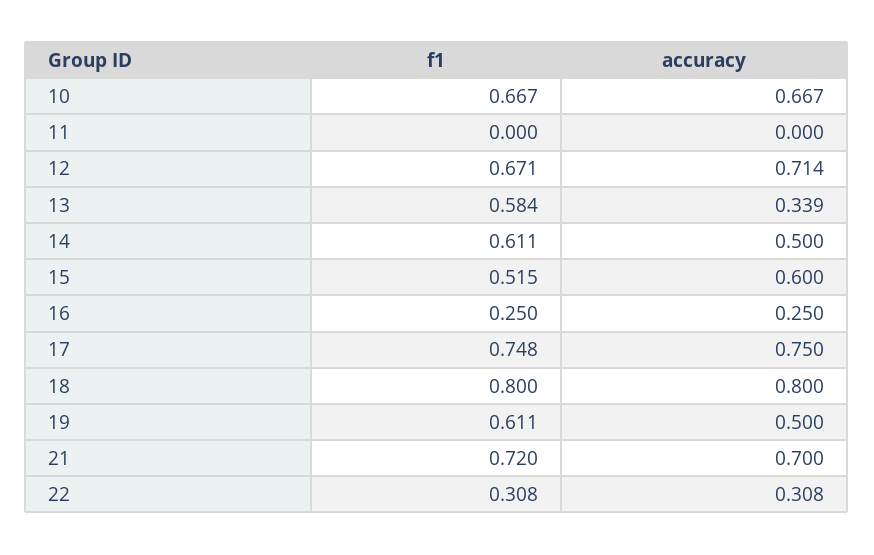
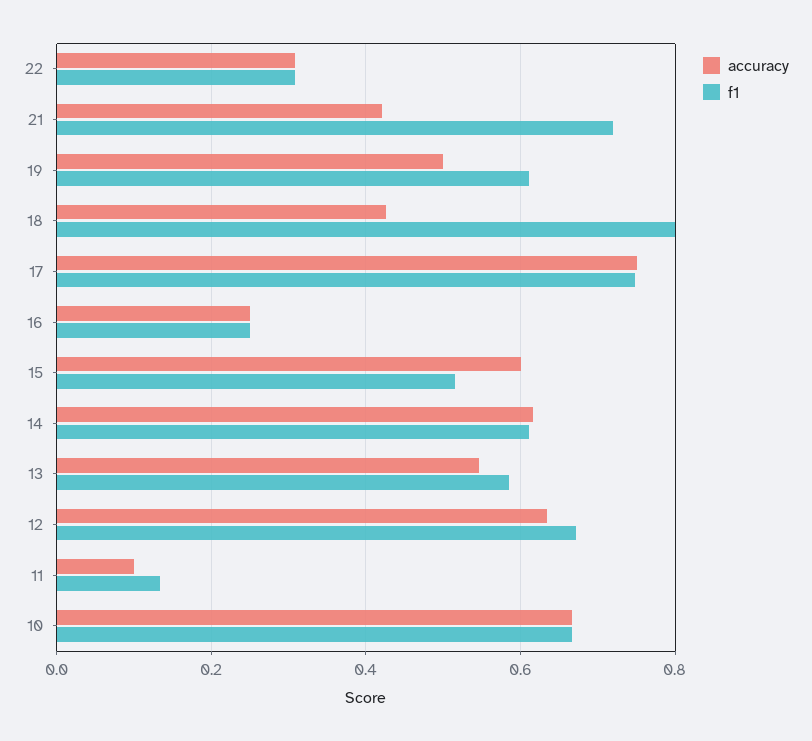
  {
    "f1": {
      "10": 0.667,
-     "11": 0,
+     "11": 0.14,
      "12": 0.671,
      "13": 0.584,
      "14": 0.611,
      "15": 0.515,
      "16": 0.25,
      "17": 0.748,
      "18": 0.8,
      "19": 0.611,
      "21": 0.72,
      "22": 0.308
    },
    "accuracy": {
      "10": 0.667,
-     "11": 0,
+     "11": 0.1,
-     "12": 0.714,
+     "12": 0.64,
-     "13": 0.339,
+     "13": 0.54,
-     "14": 0.5,
+     "14": 0.62,
      "15": 0.6,
      "16": 0.25,
      "17": 0.75,
-     "18": 0.8,
+     "18": 0.42,
      "19": 0.5,
-     "21": 0.7,
+     "21": 0.42,
      "22": 0.308
    }
  }

